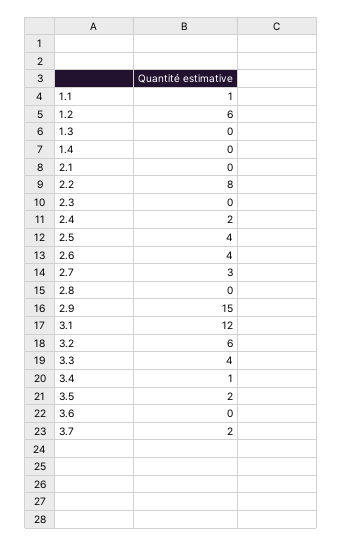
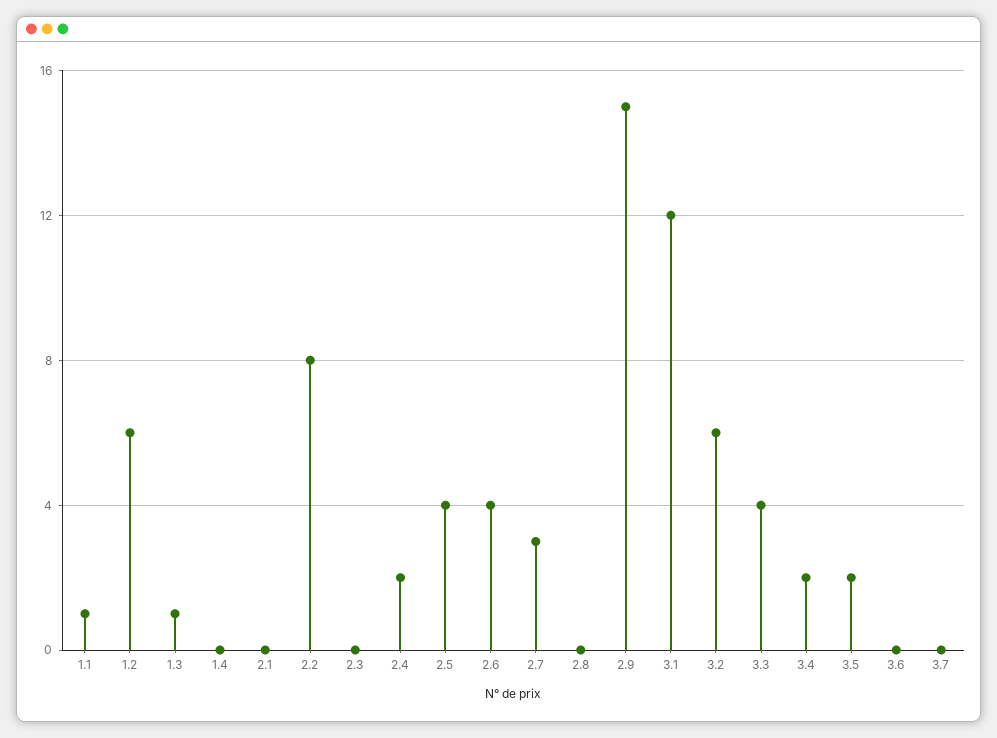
  {
    "1.1": 1,
    "1.2": 6,
-   "1.3": 0,
+   "1.3": 1,
    "1.4": 0,
    "2.1": 0,
    "2.2": 8,
    "2.3": 0,
    "2.4": 2,
    "2.5": 4,
    "2.6": 4,
    "2.7": 3,
    "2.8": 0,
    "2.9": 15,
    "3.1": 12,
    "3.2": 6,
    "3.3": 4,
-   "3.4": 1,
+   "3.4": 2,
    "3.5": 2,
    "3.6": 0,
-   "3.7": 2
+   "3.7": 0
  }

